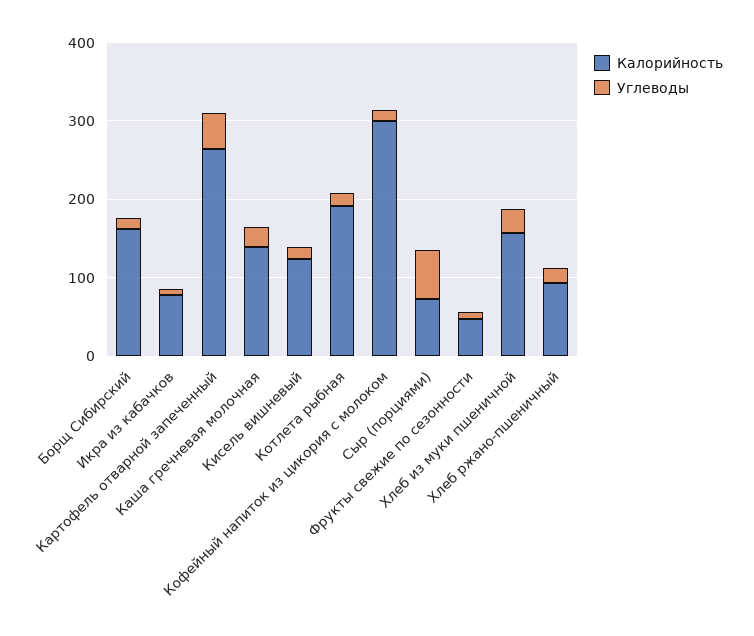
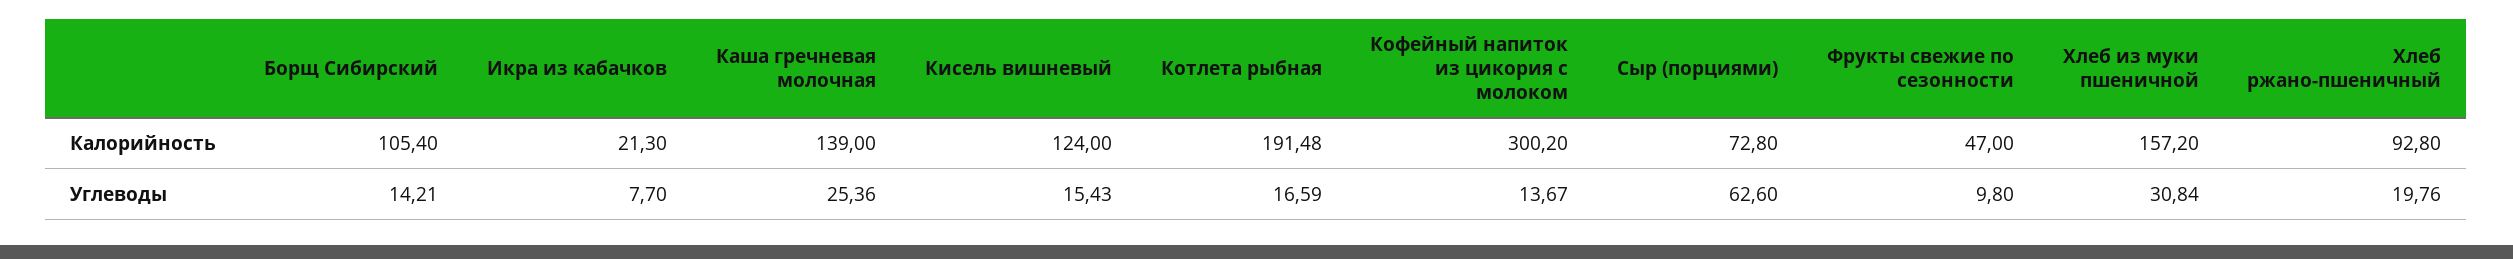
  {
    "Калорийность": {
-     "Борщ Сибирский": 160,
+     "Борщ Сибирский": 105.4,
-     "Икра из кабачков": 80,
+     "Икра из кабачков": 21.3,
-     "Картофель отварной запеченный": 260,
      "Каша гречневая молочная": 139,
      "Кисель вишневый": 124,
      "Котлета рыбная": 191.48,
      "Кофейный напиток из цикория с молоком": 300.2,
      "Сыр (порциями)": 72.8,
      "Фрукты свежие по сезонности": 47,
      "Хлеб из муки пшеничной": 157.2,
      "Хлеб ржано-пшеничный": 92.8
    },
    "Углеводы": {
      "Борщ Сибирский": 14.21,
      "Икра из кабачков": 7.7,
-     "Картофель отварной запеченный": 40,
      "Каша гречневая молочная": 25.36,
      "Кисель вишневый": 15.43,
      "Котлета рыбная": 16.59,
      "Кофейный напиток из цикория с молоком": 13.67,
      "Сыр (порциями)": 62.6,
      "Фрукты свежие по сезонности": 9.8,
      "Хлеб из муки пшеничной": 30.84,
      "Хлеб ржано-пшеничный": 19.76
    }
  }

